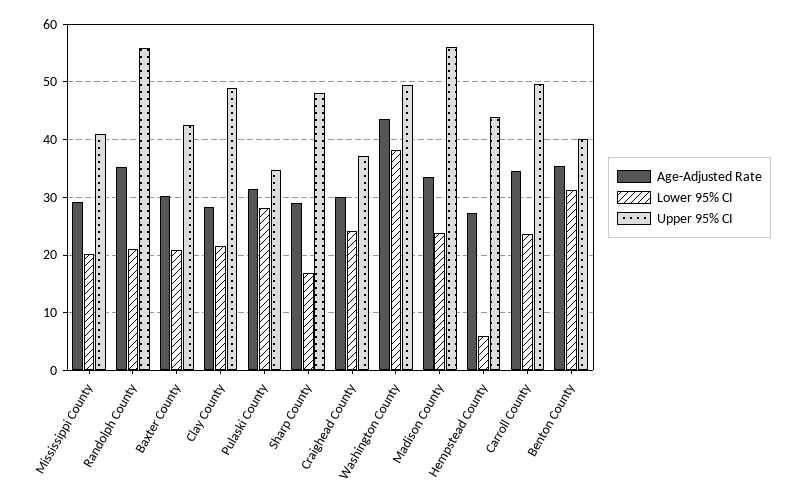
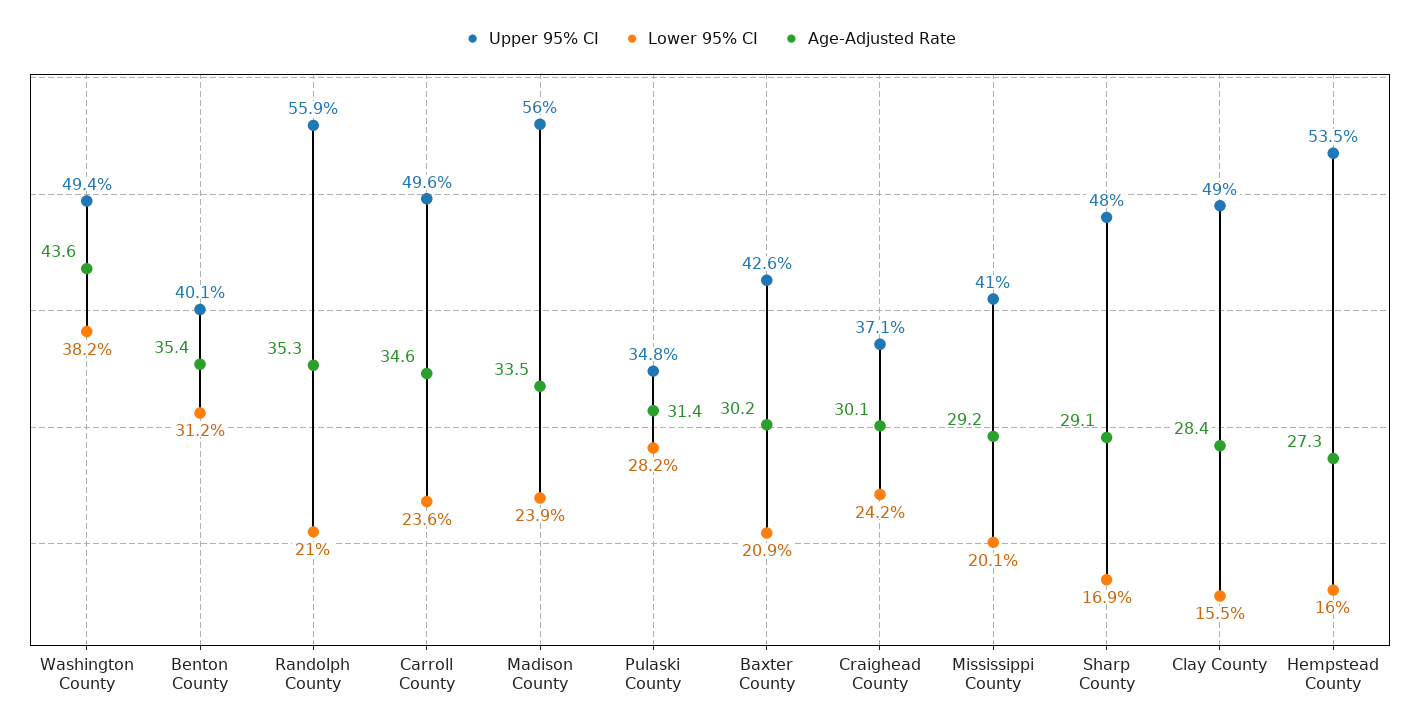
  {
    "Age-Adjusted Rate": {
      "Mississippi County": 29.2,
      "Randolph County": 35.3,
      "Baxter County": 30.2,
      "Clay County": 28.4,
      "Pulaski County": 31.4,
      "Sharp County": 29.1,
      "Craighead County": 30.1,
      "Washington County": 43.6,
      "Madison County": 33.5,
      "Hempstead County": 27.3,
      "Carroll County": 34.6,
      "Benton County": 35.4
    },
    "Lower 95% CI": {
      "Mississippi County": 20.1,
      "Randolph County": 21,
      "Baxter County": 20.9,
-     "Clay County": 22,
+     "Clay County": 15.5,
      "Pulaski County": 28.2,
      "Sharp County": 16.9,
      "Craighead County": 24.2,
      "Washington County": 38.2,
      "Madison County": 23.9,
-     "Hempstead County": 6,
+     "Hempstead County": 16,
      "Carroll County": 23.6,
      "Benton County": 31.2
    },
    "Upper 95% CI": {
      "Mississippi County": 41,
      "Randolph County": 55.9,
      "Baxter County": 42.6,
      "Clay County": 49,
      "Pulaski County": 34.8,
      "Sharp County": 48,
      "Craighead County": 37.1,
      "Washington County": 49.4,
      "Madison County": 56,
-     "Hempstead County": 44,
+     "Hempstead County": 53.5,
      "Carroll County": 49.6,
      "Benton County": 40.1
    }
  }

